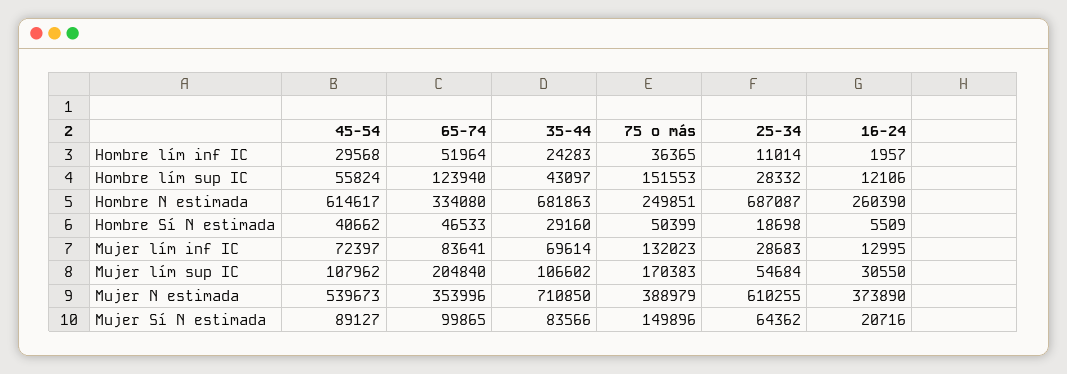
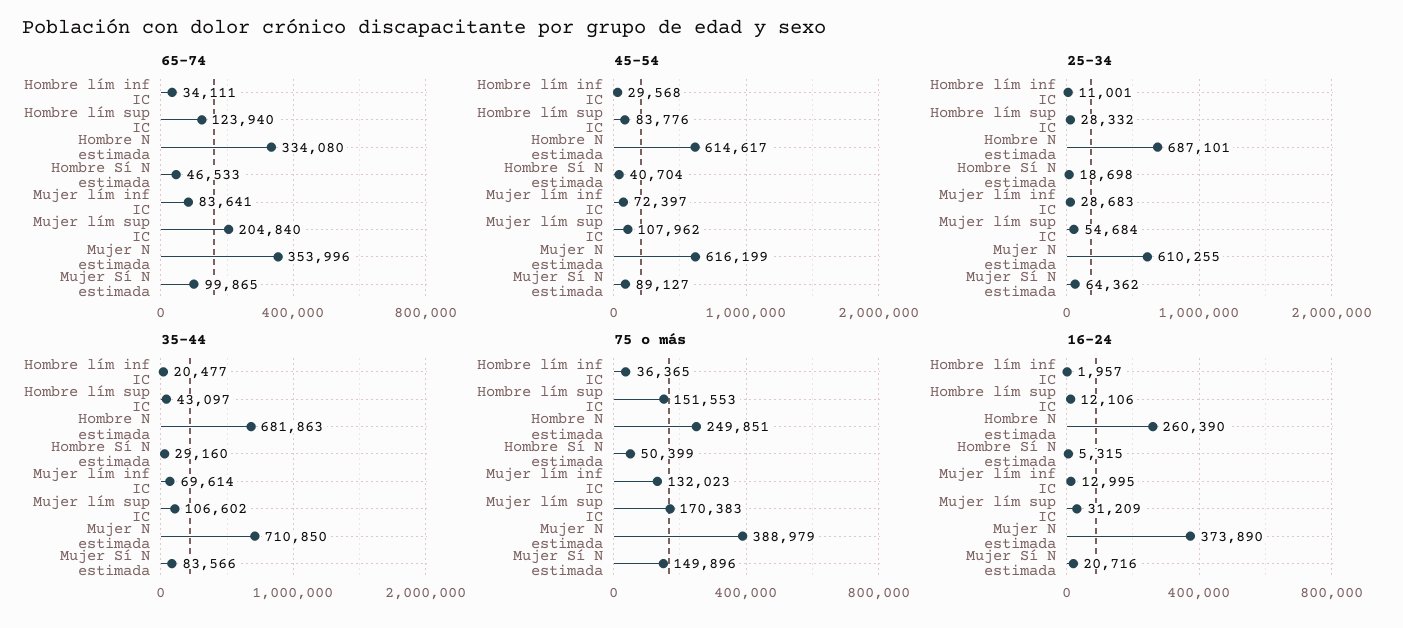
  {
    "45-54": {
      "Hombre lím inf IC": 29568,
-     "Hombre lím sup IC": 55824,
+     "Hombre lím sup IC": 83776,
      "Hombre N estimada": 614617,
-     "Hombre Sí N estimada": 40662,
+     "Hombre Sí N estimada": 40704,
      "Mujer lím inf IC": 72397,
      "Mujer lím sup IC": 107962,
-     "Mujer N estimada": 539673,
+     "Mujer N estimada": 616199,
      "Mujer Sí N estimada": 89127
    },
    "65-74": {
-     "Hombre lím inf IC": 51964,
+     "Hombre lím inf IC": 34111,
      "Hombre lím sup IC": 123940,
      "Hombre N estimada": 334080,
      "Hombre Sí N estimada": 46533,
      "Mujer lím inf IC": 83641,
      "Mujer lím sup IC": 204840,
      "Mujer N estimada": 353996,
      "Mujer Sí N estimada": 99865
    },
    "35-44": {
-     "Hombre lím inf IC": 24283,
+     "Hombre lím inf IC": 20477,
      "Hombre lím sup IC": 43097,
      "Hombre N estimada": 681863,
      "Hombre Sí N estimada": 29160,
      "Mujer lím inf IC": 69614,
      "Mujer lím sup IC": 106602,
      "Mujer N estimada": 710850,
      "Mujer Sí N estimada": 83566
    },
    "75 o más": {
      "Hombre lím inf IC": 36365,
      "Hombre lím sup IC": 151553,
      "Hombre N estimada": 249851,
      "Hombre Sí N estimada": 50399,
      "Mujer lím inf IC": 132023,
      "Mujer lím sup IC": 170383,
      "Mujer N estimada": 388979,
      "Mujer Sí N estimada": 149896
    },
    "25-34": {
-     "Hombre lím inf IC": 11014,
+     "Hombre lím inf IC": 11001,
      "Hombre lím sup IC": 28332,
-     "Hombre N estimada": 687087,
+     "Hombre N estimada": 687101,
      "Hombre Sí N estimada": 18698,
      "Mujer lím inf IC": 28683,
      "Mujer lím sup IC": 54684,
      "Mujer N estimada": 610255,
      "Mujer Sí N estimada": 64362
    },
    "16-24": {
      "Hombre lím inf IC": 1957,
      "Hombre lím sup IC": 12106,
      "Hombre N estimada": 260390,
-     "Hombre Sí N estimada": 5509,
+     "Hombre Sí N estimada": 5315,
      "Mujer lím inf IC": 12995,
-     "Mujer lím sup IC": 30550,
+     "Mujer lím sup IC": 31209,
      "Mujer N estimada": 373890,
      "Mujer Sí N estimada": 20716
    }
  }

